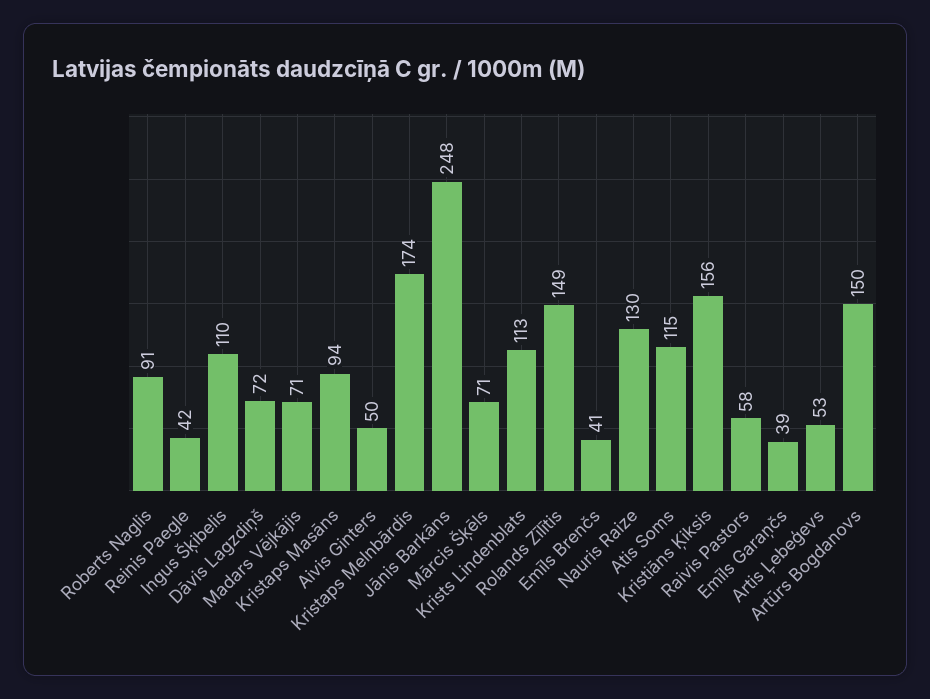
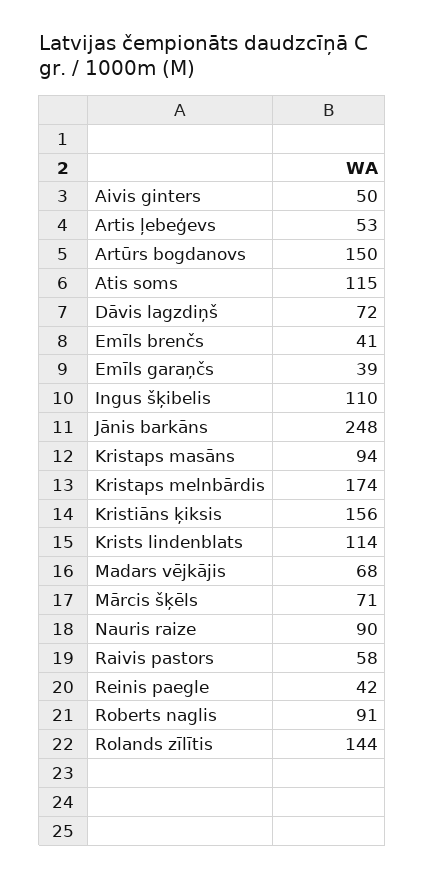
  {
    "Roberts Naglis": 91,
    "Reinis Paegle": 42,
    "Ingus Šķibelis": 110,
    "Dāvis Lagzdiņš": 72,
-   "Madars Vējkājis": 71,
+   "Madars Vējkājis": 68,
    "Kristaps Masāns": 94,
    "Aivis Ginters": 50,
    "Kristaps Melnbārdis": 174,
    "Jānis Barkāns": 248,
    "Mārcis Šķēls": 71,
-   "Krists Lindenblats": 113,
+   "Krists Lindenblats": 114,
-   "Rolands Zīlītis": 149,
+   "Rolands Zīlītis": 144,
    "Emīls Brenčs": 41,
-   "Nauris Raize": 130,
+   "Nauris Raize": 90,
    "Atis Soms": 115,
    "Kristiāns Ķiksis": 156,
    "Raivis Pastors": 58,
    "Emīls Garaņčs": 39,
    "Artis Ļebeģevs": 53,
    "Artūrs Bogdanovs": 150
  }

